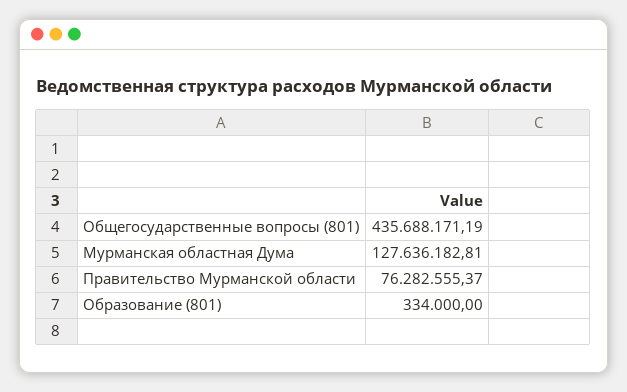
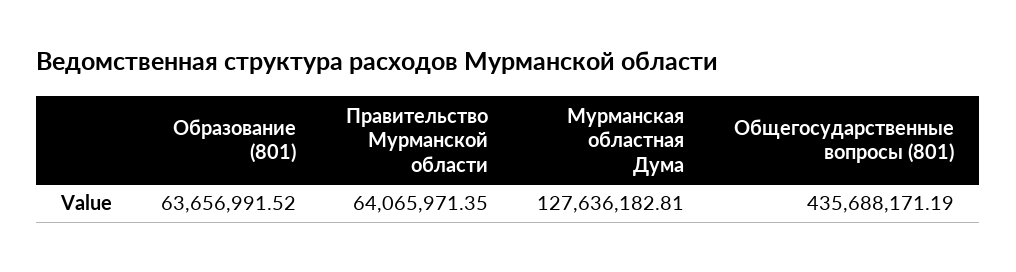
  {
    "Общегосударственные вопросы (801)": 435688171.19,
    "Мурманская областная Дума": 127636182.81,
-   "Правительство Мурманской области": 76282555.37,
+   "Правительство Мурманской области": 64065971.35,
-   "Образование (801)": 334000
+   "Образование (801)": 63656991.52
  }

